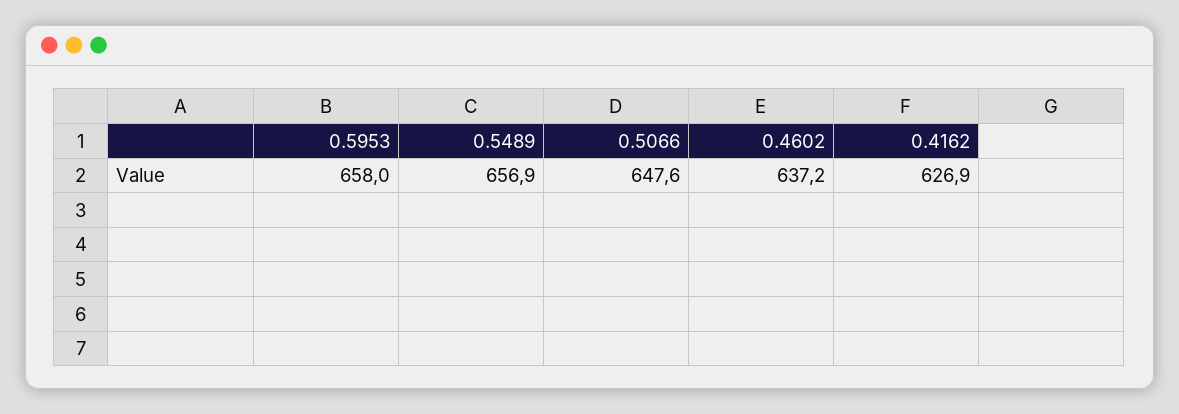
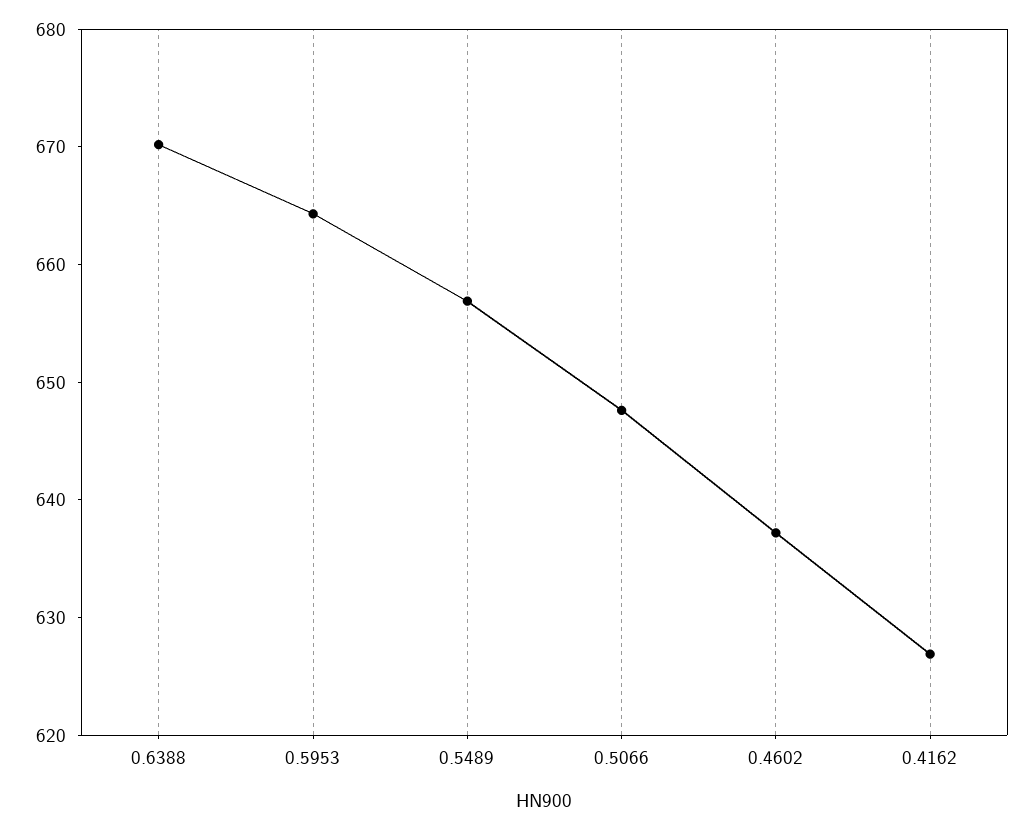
  {
-   "0.5953": 658,
+   "0.5953": 664,
    "0.5489": 656.9,
    "0.5066": 647.6,
    "0.4602": 637.2,
-   "0.4162": 626.9
+   "0.4162": 626.9,
+   "0.6388": 670
  }

